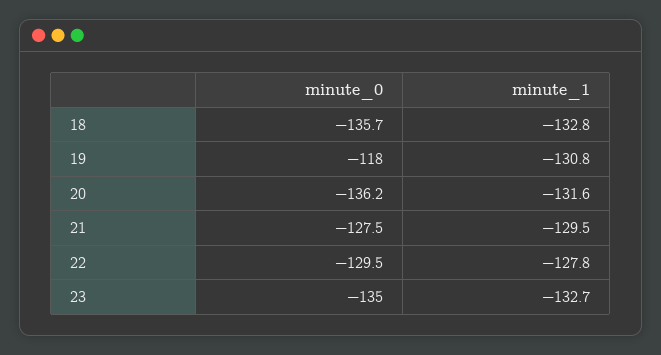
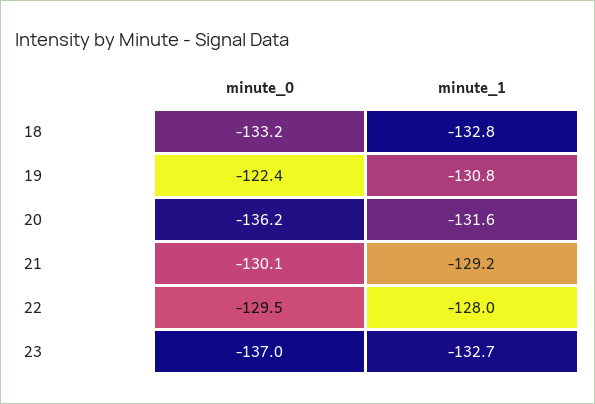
  {
    "minute_0": {
-     "18": -135.7,
+     "18": -133.2,
-     "19": -118,
+     "19": -122.4,
      "20": -136.2,
-     "21": -127.5,
+     "21": -130.1,
      "22": -129.5,
-     "23": -135
+     "23": -137
    },
    "minute_1": {
      "18": -132.8,
      "19": -130.8,
      "20": -131.6,
-     "21": -129.5,
+     "21": -129.2,
-     "22": -127.8,
+     "22": -128,
      "23": -132.7
    }
  }

